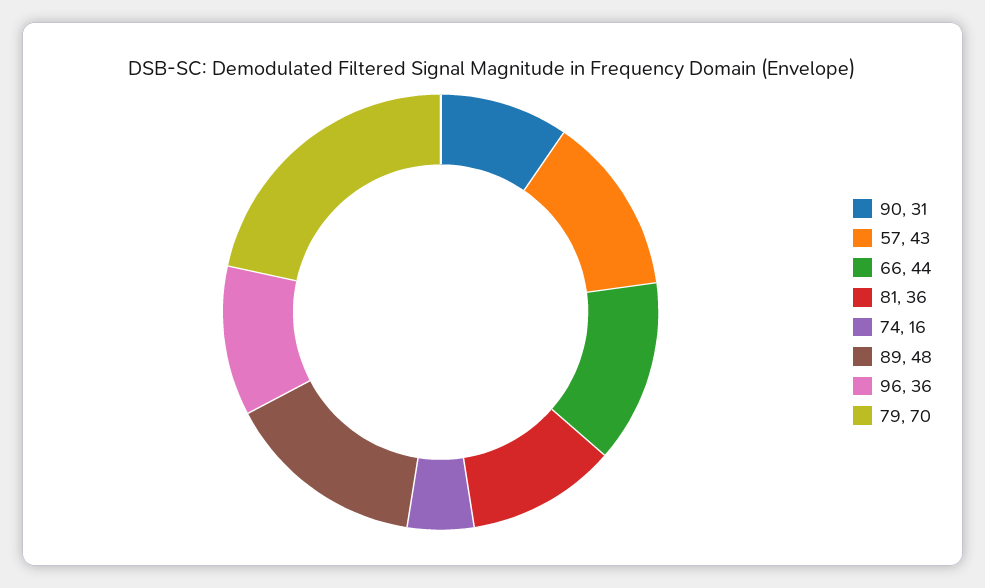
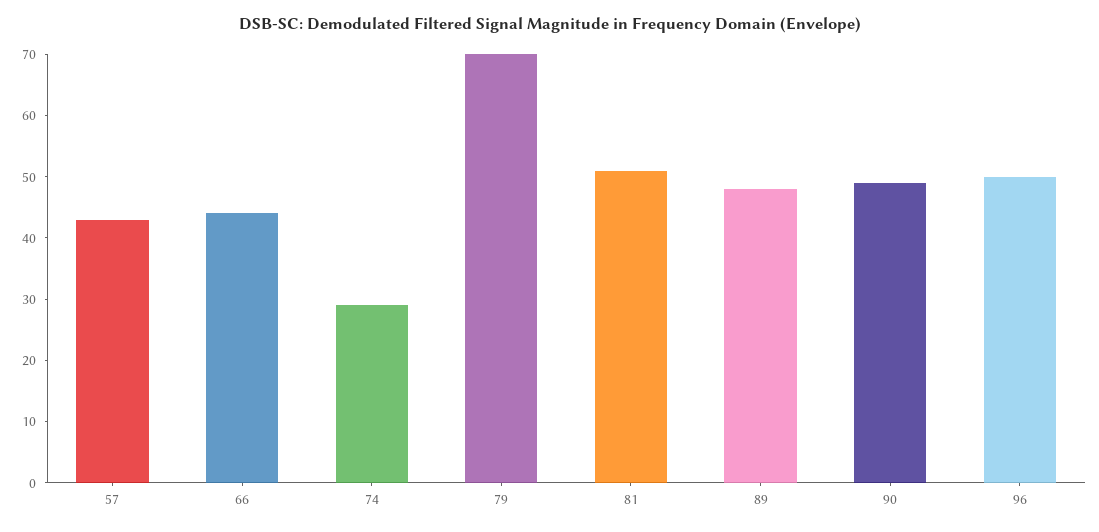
  {
-   "90": 31,
+   "90": 50,
    "57": 43,
    "66": 44,
-   "81": 36,
+   "81": 50,
-   "74": 16,
+   "74": 30,
    "89": 48,
-   "96": 36,
+   "96": 50,
    "79": 70
  }

